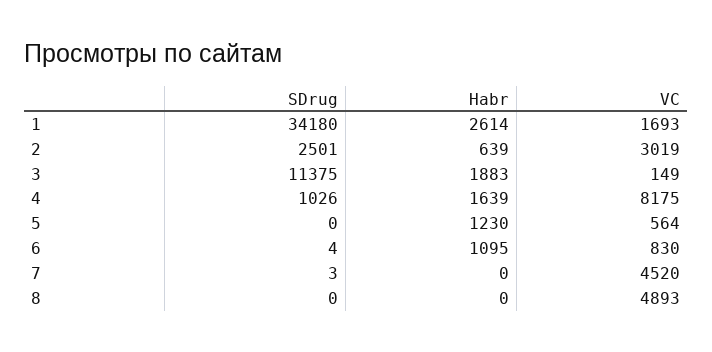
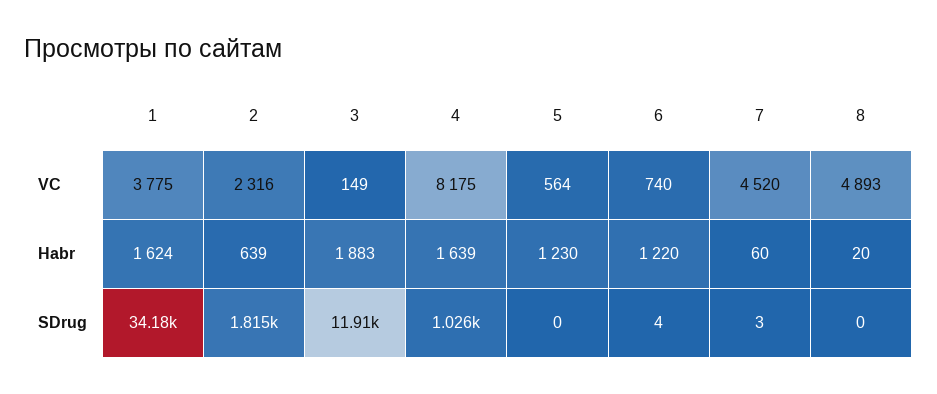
  {
    "SDrug": {
      "1": 34180,
-     "2": 2501,
+     "2": 1815,
-     "3": 11375,
+     "3": 11910,
      "4": 1026,
      "5": 0,
      "6": 4,
      "7": 3,
      "8": 0
    },
    "Habr": {
-     "1": 2614,
+     "1": 1624,
      "2": 639,
      "3": 1883,
      "4": 1639,
      "5": 1230,
-     "6": 1095,
+     "6": 1220,
-     "7": 0,
+     "7": 60,
-     "8": 0
+     "8": 20
    },
    "VC": {
-     "1": 1693,
+     "1": 3775,
-     "2": 3019,
+     "2": 2316,
      "3": 149,
      "4": 8175,
      "5": 564,
-     "6": 830,
+     "6": 740,
      "7": 4520,
      "8": 4893
    }
  }

